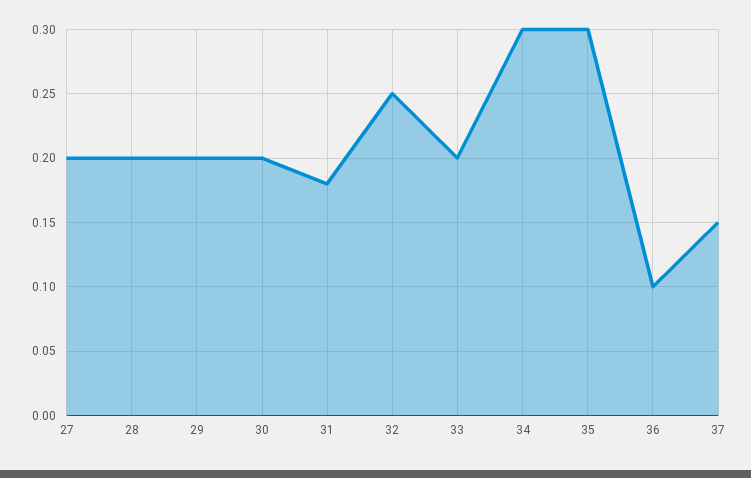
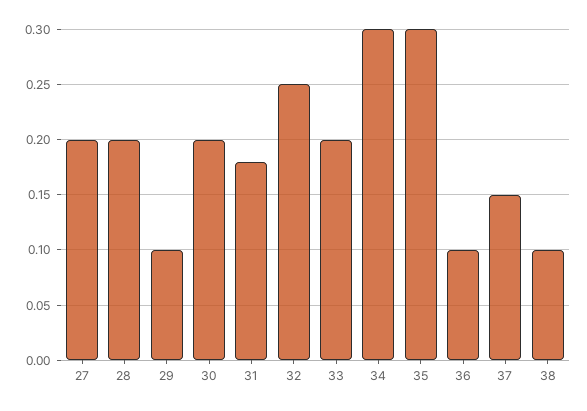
  {
    "27": 0.2,
    "28": 0.2,
-   "29": 0.2,
+   "29": 0.1,
    "30": 0.2,
    "31": 0.18,
    "32": 0.25,
    "33": 0.2,
    "34": 0.3,
    "35": 0.3,
    "36": 0.1,
-   "37": 0.15
+   "37": 0.15,
+   "38": 0.1
  }

